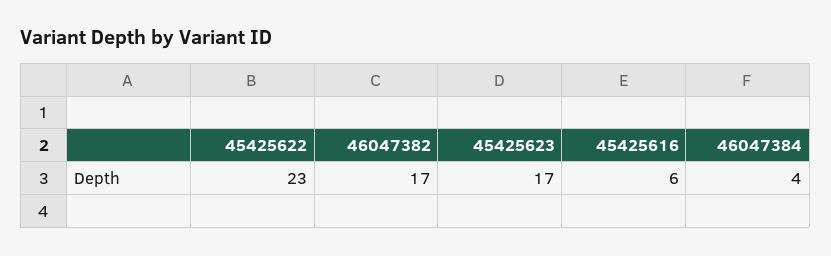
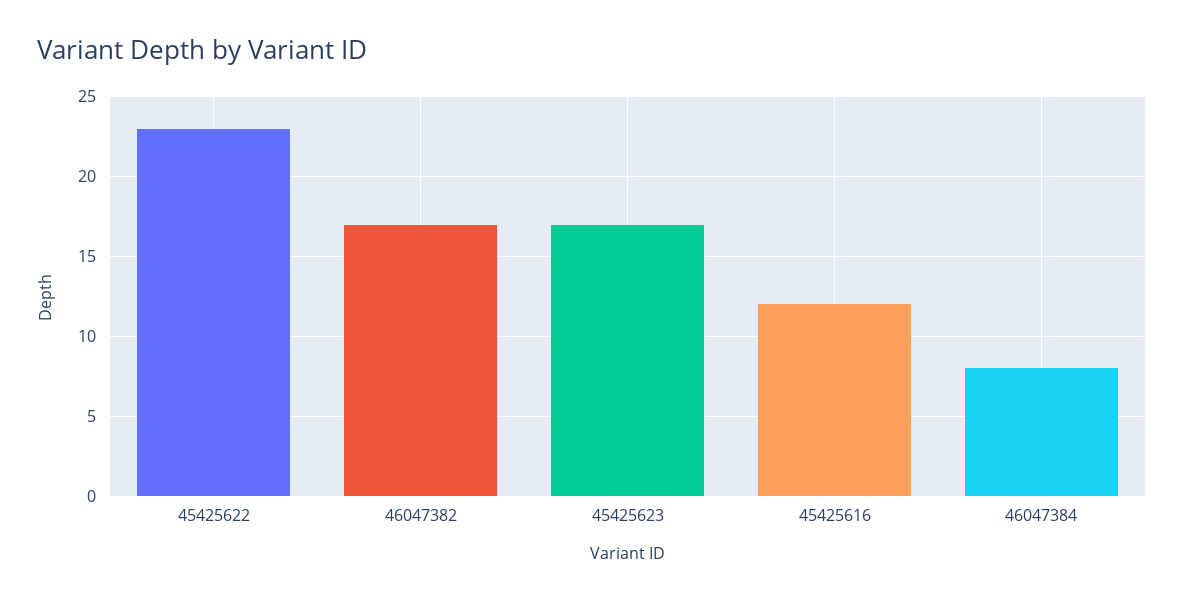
  {
    "45425622": 23,
    "46047382": 17,
    "45425623": 17,
-   "45425616": 6,
+   "45425616": 12,
-   "46047384": 4
+   "46047384": 8
  }

